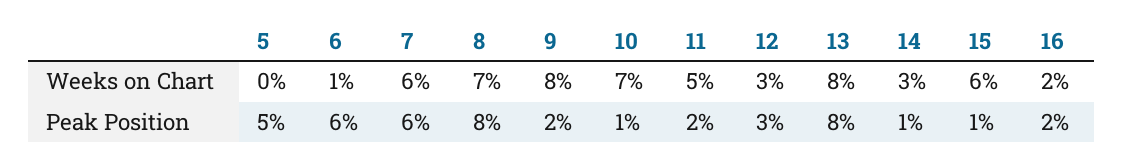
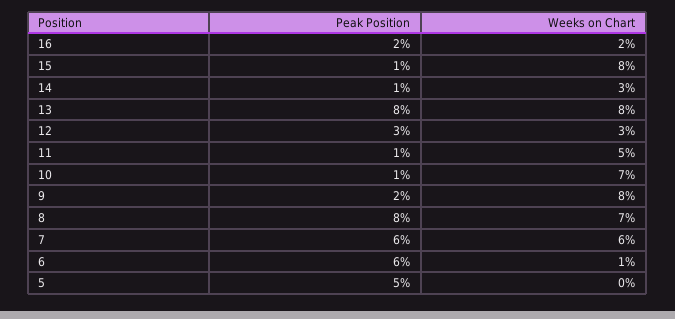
  {
    "5": {
      "Weeks on Chart": 0,
      "Peak Position": 5
    },
    "6": {
      "Weeks on Chart": 1,
      "Peak Position": 6
    },
    "7": {
      "Weeks on Chart": 6,
      "Peak Position": 6
    },
    "8": {
      "Weeks on Chart": 7,
      "Peak Position": 8
    },
    "9": {
      "Weeks on Chart": 8,
      "Peak Position": 2
    },
    "10": {
      "Weeks on Chart": 7,
      "Peak Position": 1
    },
    "11": {
      "Weeks on Chart": 5,
-     "Peak Position": 2
+     "Peak Position": 1
    },
    "12": {
      "Weeks on Chart": 3,
      "Peak Position": 3
    },
    "13": {
      "Weeks on Chart": 8,
      "Peak Position": 8
    },
    "14": {
      "Weeks on Chart": 3,
      "Peak Position": 1
    },
    "15": {
-     "Weeks on Chart": 6,
+     "Weeks on Chart": 8,
      "Peak Position": 1
    },
    "16": {
      "Weeks on Chart": 2,
      "Peak Position": 2
    }
  }

